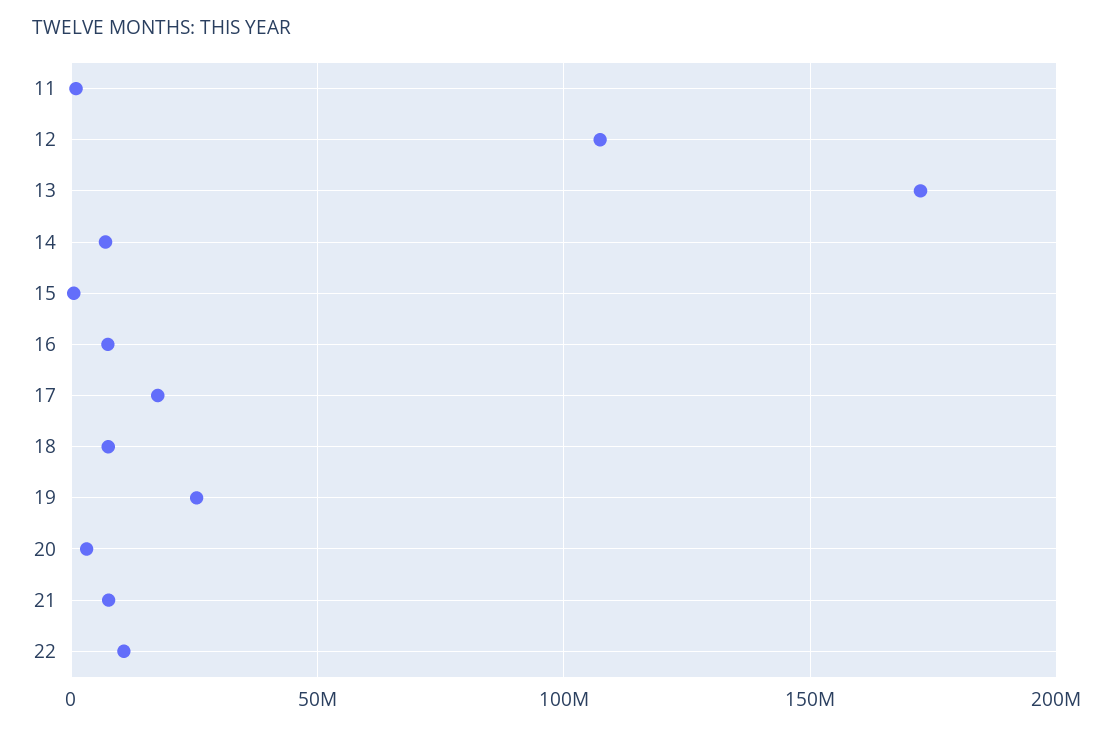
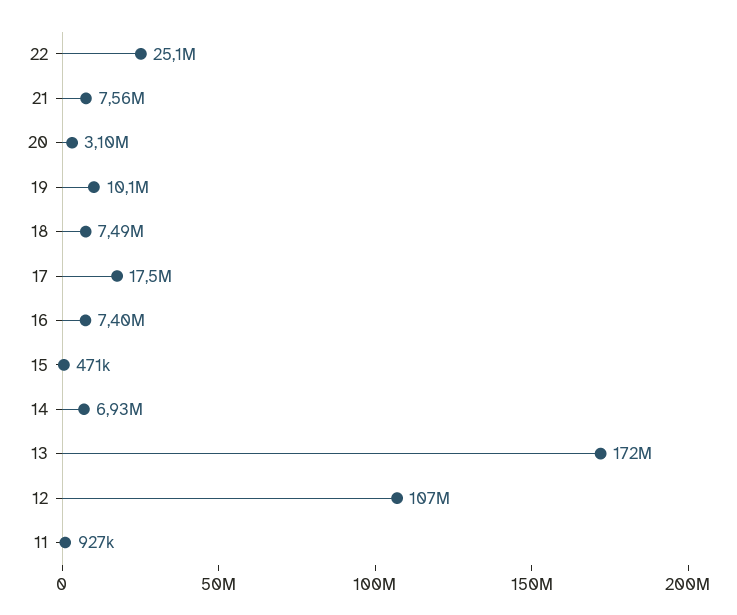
  {
    "11": 927000,
    "12": 107000000,
    "13": 172000000,
    "14": 6930000,
    "15": 471000,
    "16": 7400000,
    "17": 17500000,
    "18": 7490000,
-   "19": 25000000,
+   "19": 10100000,
    "20": 3100000,
    "21": 7560000,
-   "22": 10000000
+   "22": 25100000
  }

